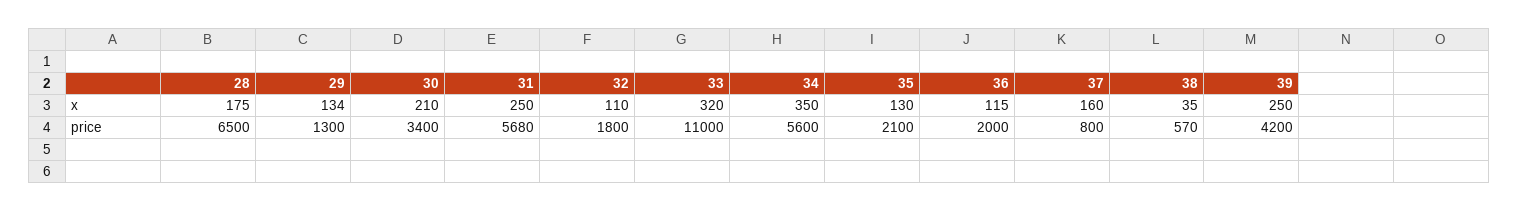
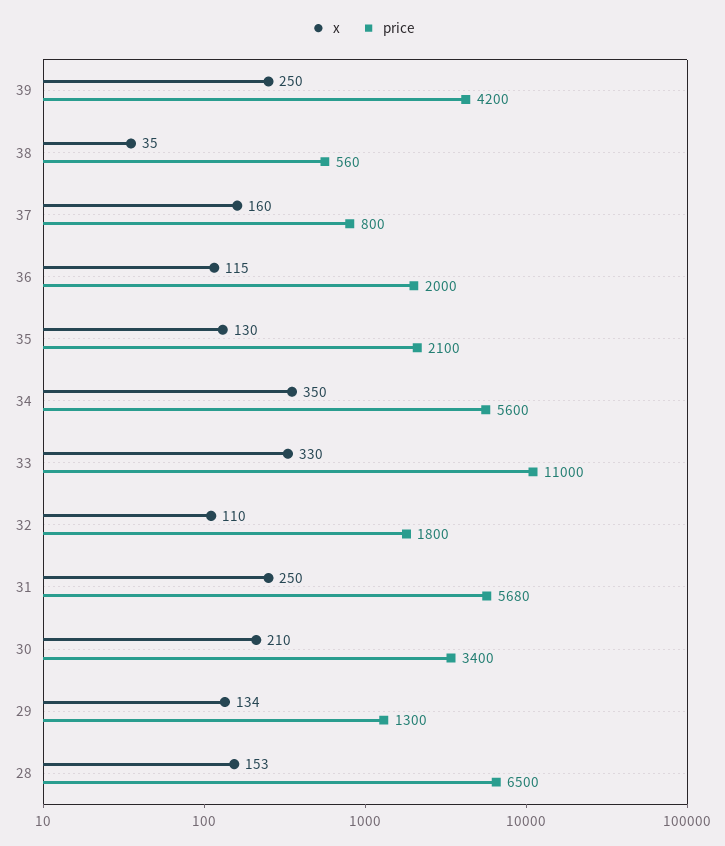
  {
    "x": {
-     "28": 175,
+     "28": 153,
      "29": 134,
      "30": 210,
      "31": 250,
      "32": 110,
-     "33": 320,
+     "33": 330,
      "34": 350,
      "35": 130,
      "36": 115,
      "37": 160,
      "38": 35,
      "39": 250
    },
    "price": {
      "28": 6500,
      "29": 1300,
      "30": 3400,
      "31": 5680,
      "32": 1800,
      "33": 11000,
      "34": 5600,
      "35": 2100,
      "36": 2000,
      "37": 800,
-     "38": 570,
+     "38": 560,
      "39": 4200
    }
  }

